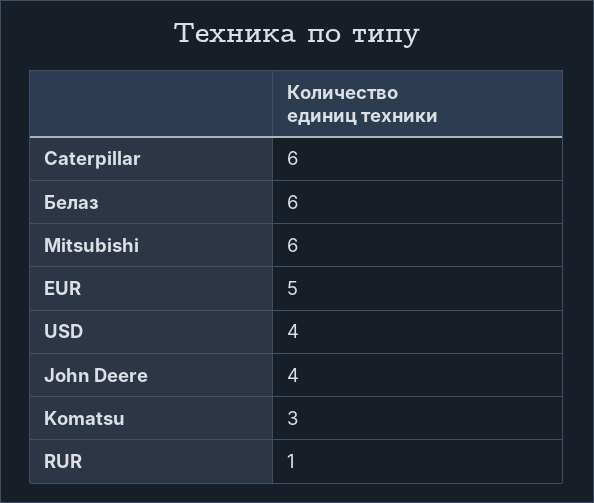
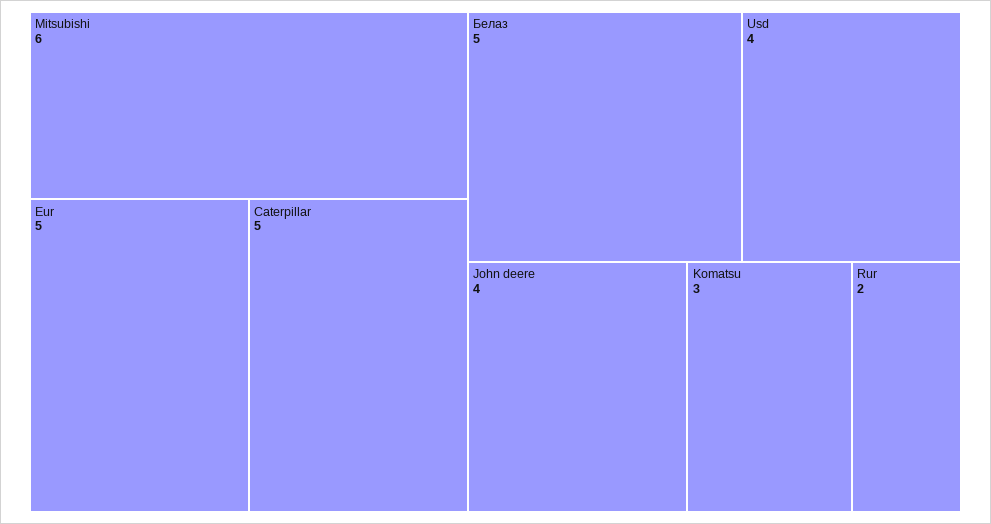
  {
-   "Caterpillar": 6,
+   "Caterpillar": 5,
-   "Белаз": 6,
+   "Белаз": 5,
    "Mitsubishi": 6,
    "EUR": 5,
    "USD": 4,
    "John Deere": 4,
    "Komatsu": 3,
-   "RUR": 1
+   "RUR": 2
  }

